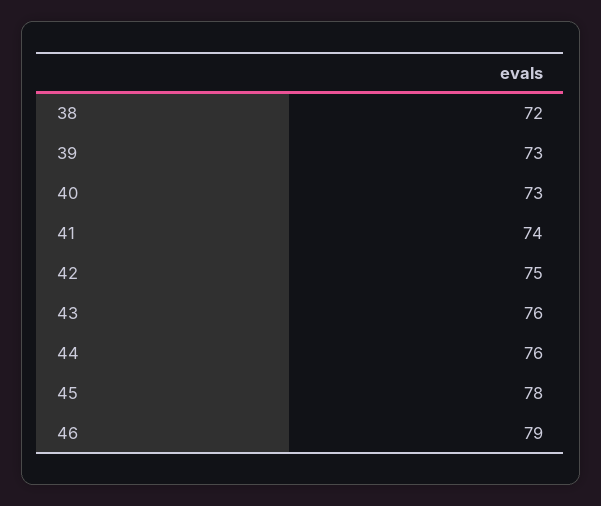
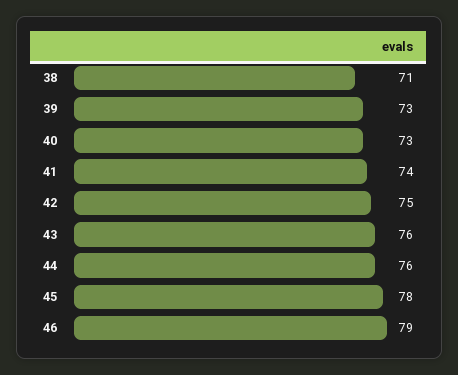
  {
-   "38": 72,
+   "38": 71,
    "39": 73,
    "40": 73,
    "41": 74,
    "42": 75,
    "43": 76,
    "44": 76,
    "45": 78,
    "46": 79
  }

